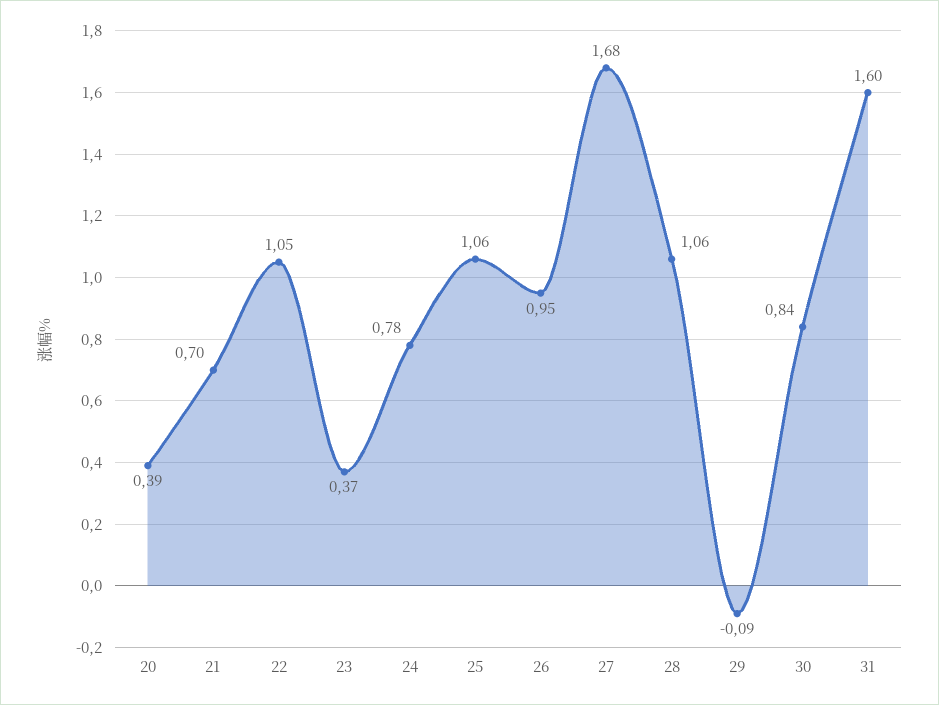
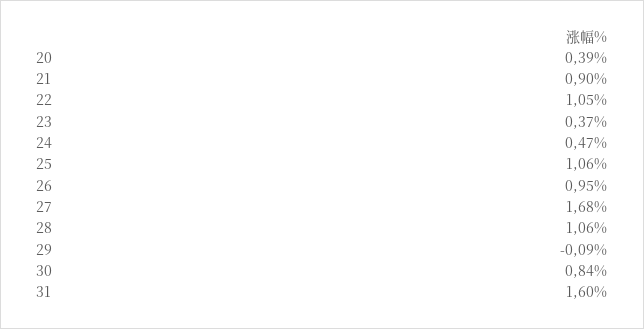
  {
    "20": 0.39,
-   "21": 0.7,
+   "21": 0.9,
    "22": 1.05,
    "23": 0.37,
-   "24": 0.78,
+   "24": 0.47,
    "25": 1.06,
    "26": 0.95,
    "27": 1.68,
    "28": 1.06,
    "29": -0.09,
    "30": 0.84,
    "31": 1.6
  }

